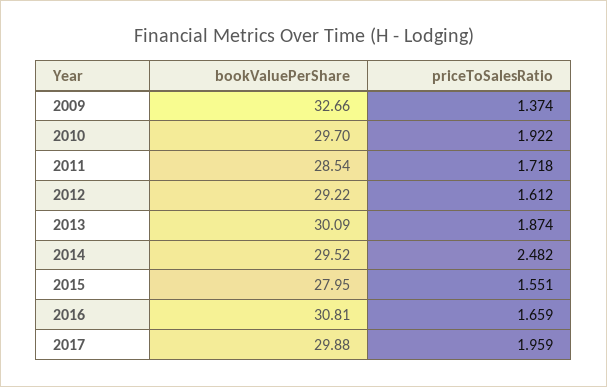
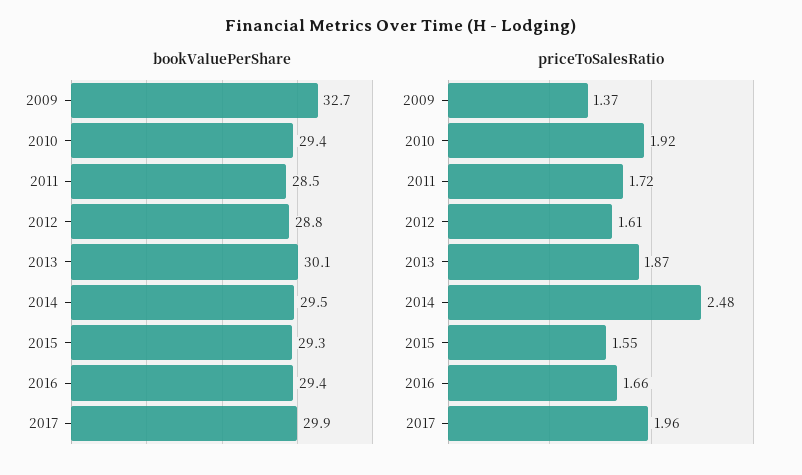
  {
    "bookValuePerShare": {
      "2009": 32.66,
-     "2010": 29.7,
+     "2010": 29.4,
      "2011": 28.54,
-     "2012": 29.22,
+     "2012": 28.8,
      "2013": 30.09,
      "2014": 29.52,
-     "2015": 27.95,
+     "2015": 29.3,
-     "2016": 30.81,
+     "2016": 29.4,
      "2017": 29.88
    },
    "priceToSalesRatio": {
      "2009": 1.374,
      "2010": 1.922,
      "2011": 1.718,
      "2012": 1.612,
      "2013": 1.874,
      "2014": 2.482,
      "2015": 1.551,
      "2016": 1.659,
      "2017": 1.959
    }
  }

